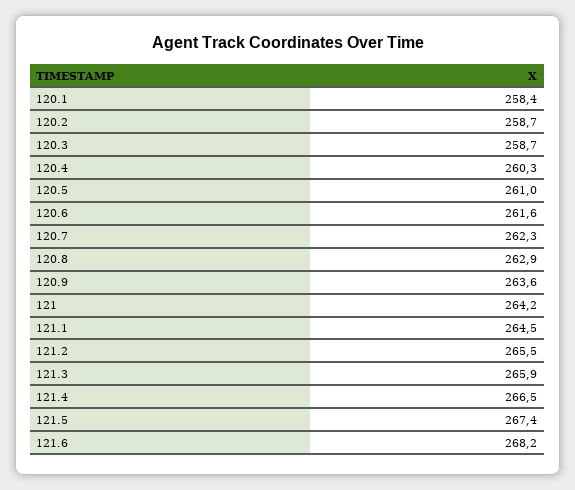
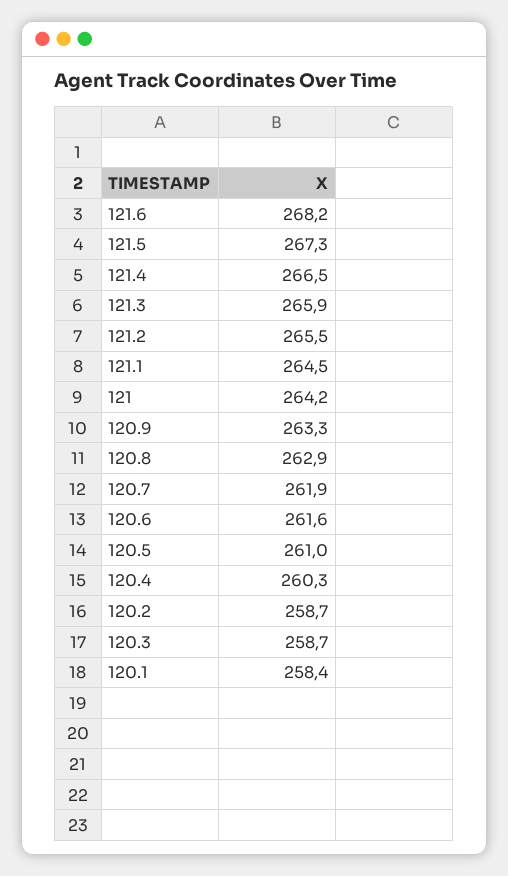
  {
    "120.1": 258.4,
    "120.2": 258.7,
    "120.3": 258.7,
    "120.4": 260.3,
    "120.5": 261,
    "120.6": 261.6,
-   "120.7": 262.3,
+   "120.7": 261.9,
    "120.8": 262.9,
-   "120.9": 263.6,
+   "120.9": 263.3,
    "121": 264.2,
    "121.1": 264.5,
    "121.2": 265.5,
    "121.3": 265.9,
    "121.4": 266.5,
-   "121.5": 267.4,
+   "121.5": 267.3,
    "121.6": 268.2
  }

